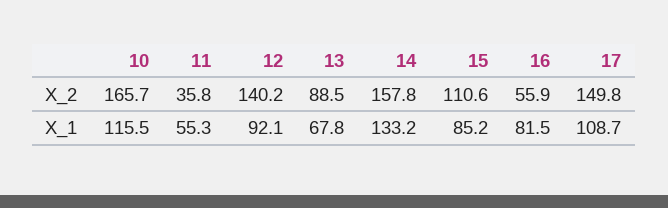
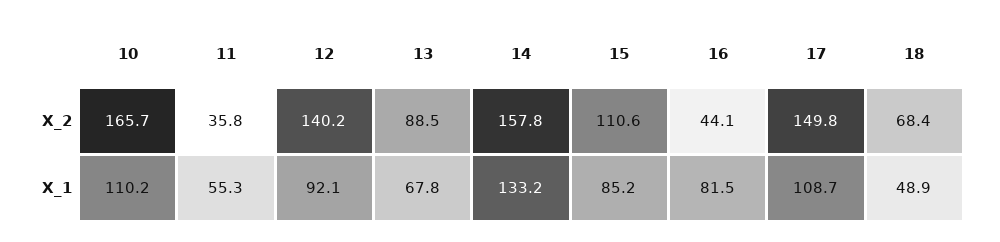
  {
    "10": {
      "X_2": 165.7,
-     "X_1": 115.5
+     "X_1": 110.2
    },
    "11": {
      "X_2": 35.8,
      "X_1": 55.3
    },
    "12": {
      "X_2": 140.2,
      "X_1": 92.1
    },
    "13": {
      "X_2": 88.5,
      "X_1": 67.8
    },
    "14": {
      "X_2": 157.8,
      "X_1": 133.2
    },
    "15": {
      "X_2": 110.6,
      "X_1": 85.2
    },
    "16": {
-     "X_2": 55.9,
+     "X_2": 44.1,
      "X_1": 81.5
    },
    "17": {
      "X_2": 149.8,
      "X_1": 108.7
-   }
+   },
+   "18": {
+     "X_2": 68.4,
+     "X_1": 48.9
+   }
  }

